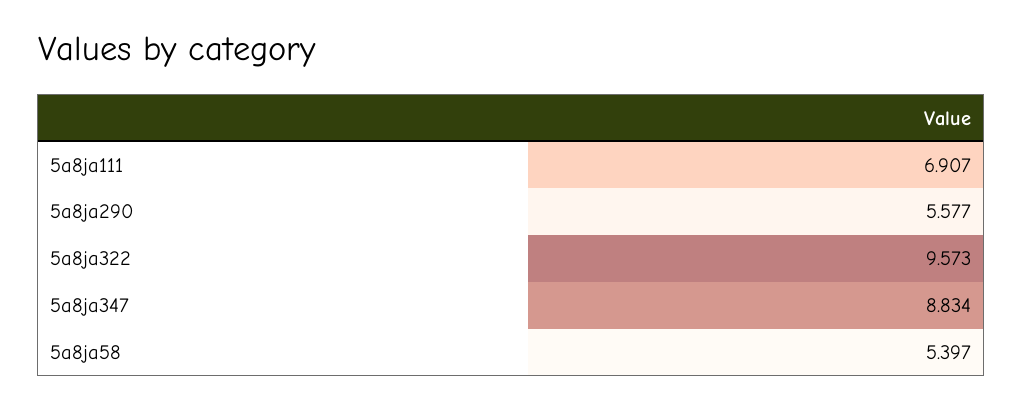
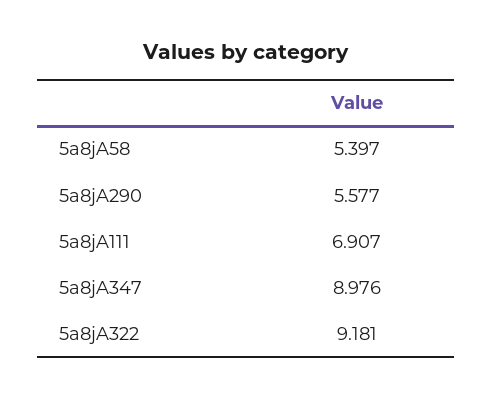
  {
    "5a8ja111": 6.907,
    "5a8ja290": 5.577,
-   "5a8ja322": 9.573,
+   "5a8ja322": 9.181,
-   "5a8ja347": 8.834,
+   "5a8ja347": 8.976,
    "5a8ja58": 5.397
  }

